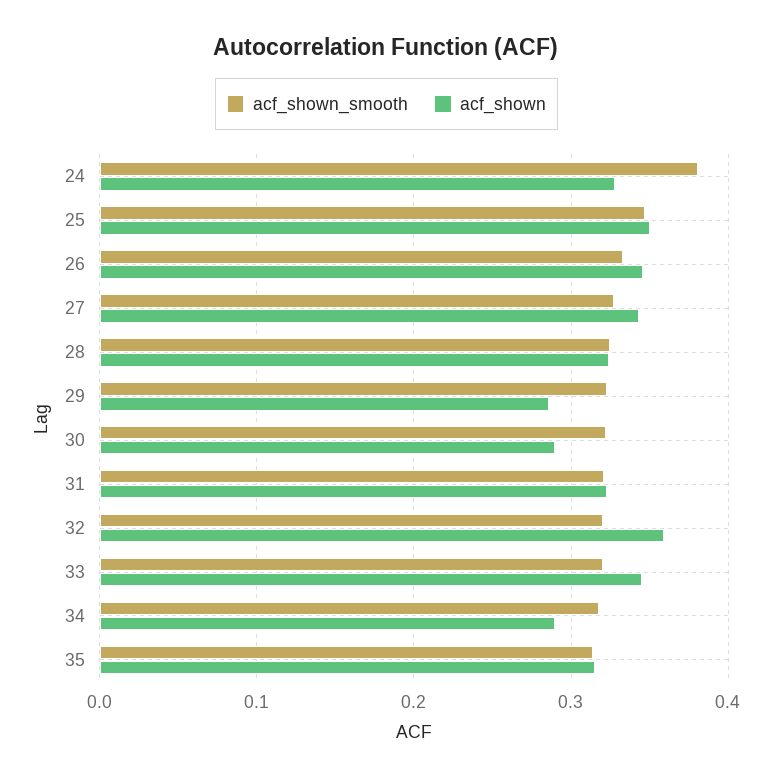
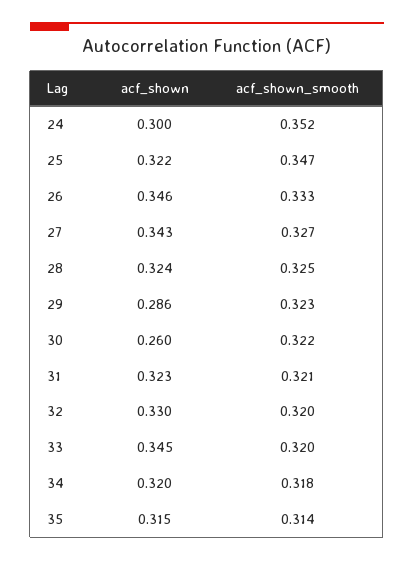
  {
    "acf_shown_smooth": {
-     "24": 0.38,
+     "24": 0.352,
      "25": 0.347,
      "26": 0.333,
      "27": 0.327,
      "28": 0.325,
      "29": 0.323,
      "30": 0.322,
      "31": 0.321,
      "32": 0.32,
      "33": 0.32,
      "34": 0.318,
      "35": 0.314
    },
    "acf_shown": {
-     "24": 0.33,
+     "24": 0.3,
-     "25": 0.35,
+     "25": 0.322,
      "26": 0.346,
      "27": 0.343,
      "28": 0.324,
      "29": 0.286,
-     "30": 0.29,
+     "30": 0.26,
      "31": 0.323,
-     "32": 0.36,
+     "32": 0.33,
      "33": 0.345,
-     "34": 0.29,
+     "34": 0.32,
      "35": 0.315
    }
  }

